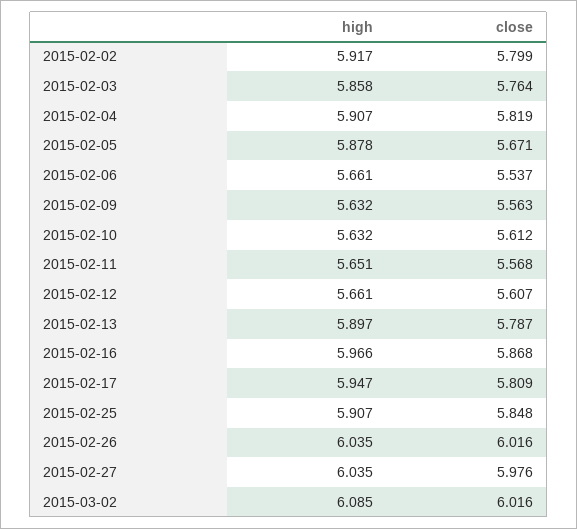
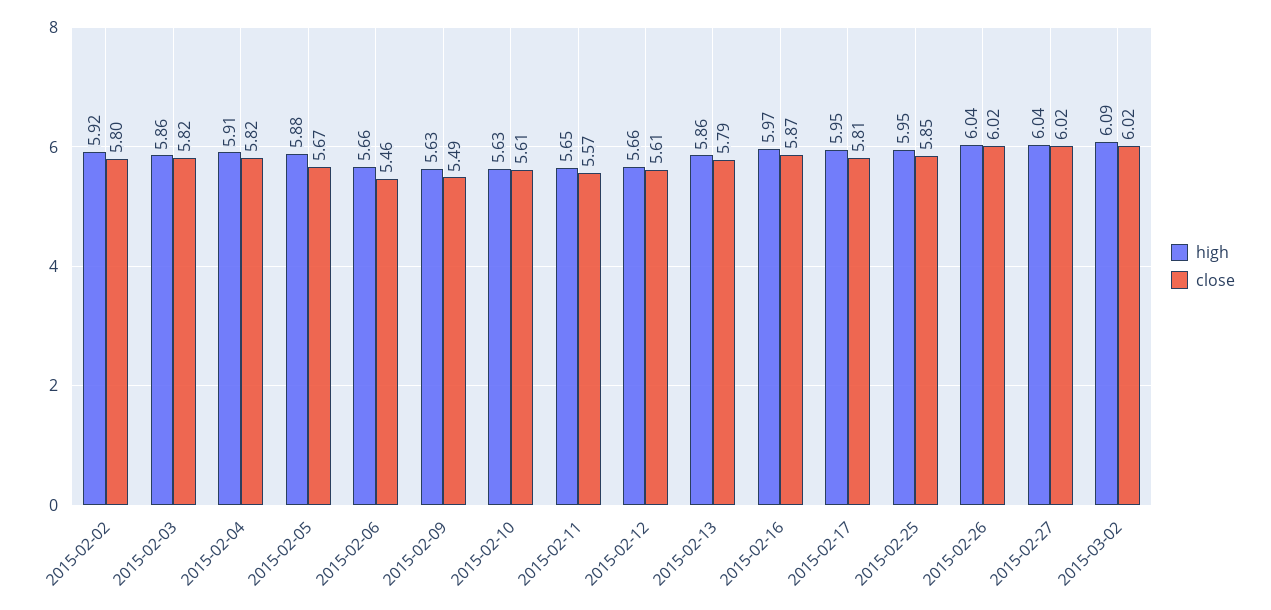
  {
    "high": {
      "2015-02-02": 5.917,
      "2015-02-03": 5.858,
      "2015-02-04": 5.907,
      "2015-02-05": 5.878,
      "2015-02-06": 5.661,
      "2015-02-09": 5.632,
      "2015-02-10": 5.632,
      "2015-02-11": 5.651,
      "2015-02-12": 5.661,
-     "2015-02-13": 5.897,
+     "2015-02-13": 5.86,
      "2015-02-16": 5.966,
      "2015-02-17": 5.947,
-     "2015-02-25": 5.907,
+     "2015-02-25": 5.95,
      "2015-02-26": 6.035,
      "2015-02-27": 6.035,
      "2015-03-02": 6.085
    },
    "close": {
      "2015-02-02": 5.799,
-     "2015-02-03": 5.764,
+     "2015-02-03": 5.82,
      "2015-02-04": 5.819,
      "2015-02-05": 5.671,
-     "2015-02-06": 5.537,
+     "2015-02-06": 5.46,
-     "2015-02-09": 5.563,
+     "2015-02-09": 5.49,
      "2015-02-10": 5.612,
      "2015-02-11": 5.568,
      "2015-02-12": 5.607,
      "2015-02-13": 5.787,
      "2015-02-16": 5.868,
      "2015-02-17": 5.809,
      "2015-02-25": 5.848,
      "2015-02-26": 6.016,
-     "2015-02-27": 5.976,
+     "2015-02-27": 6.02,
      "2015-03-02": 6.016
    }
  }

